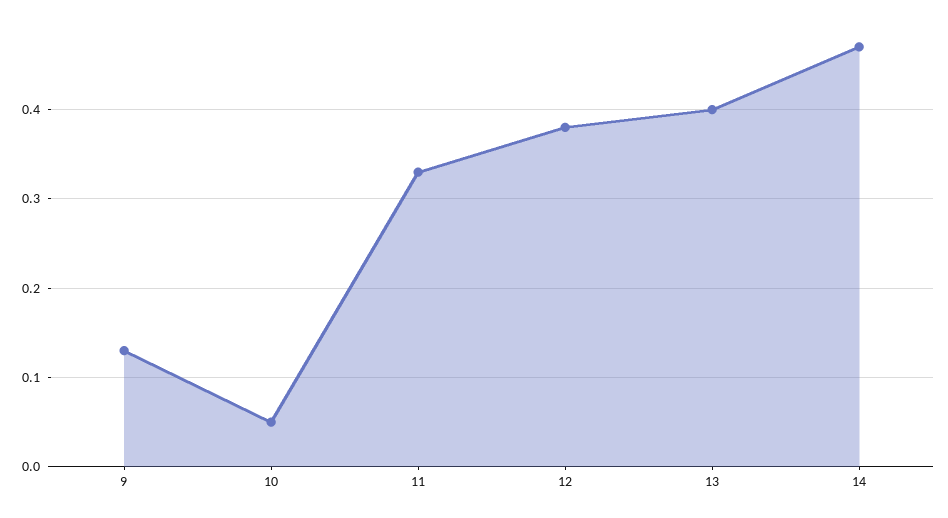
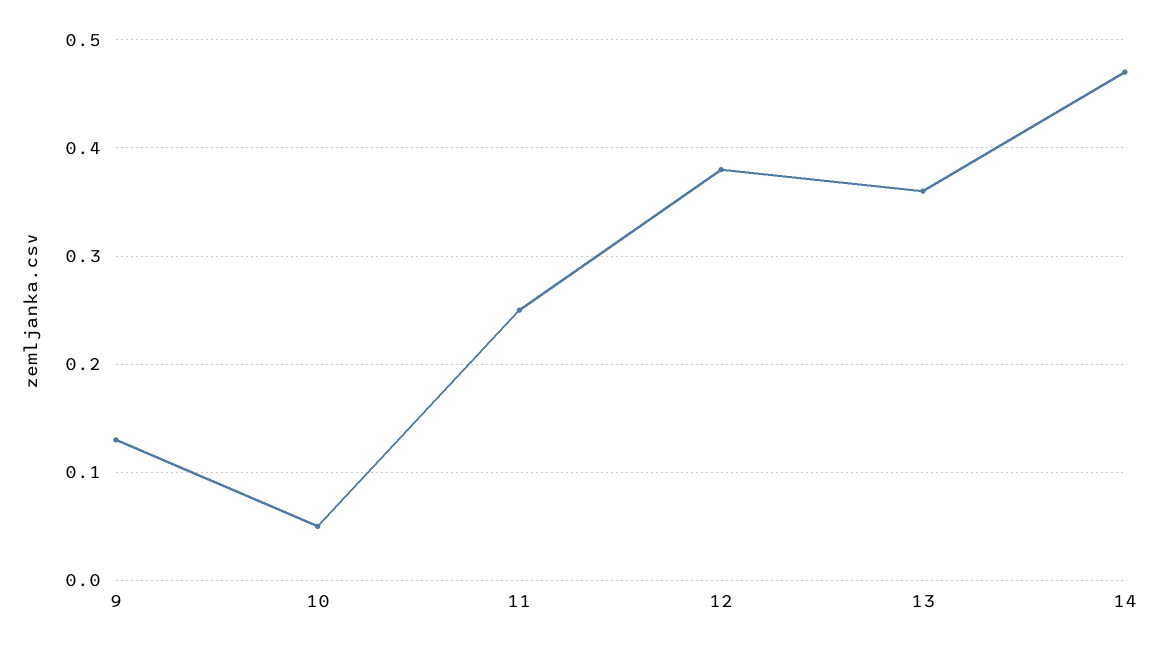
  {
    "9": 0.13,
    "10": 0.05,
-   "11": 0.33,
+   "11": 0.25,
    "12": 0.38,
-   "13": 0.4,
+   "13": 0.36,
    "14": 0.47
  }

